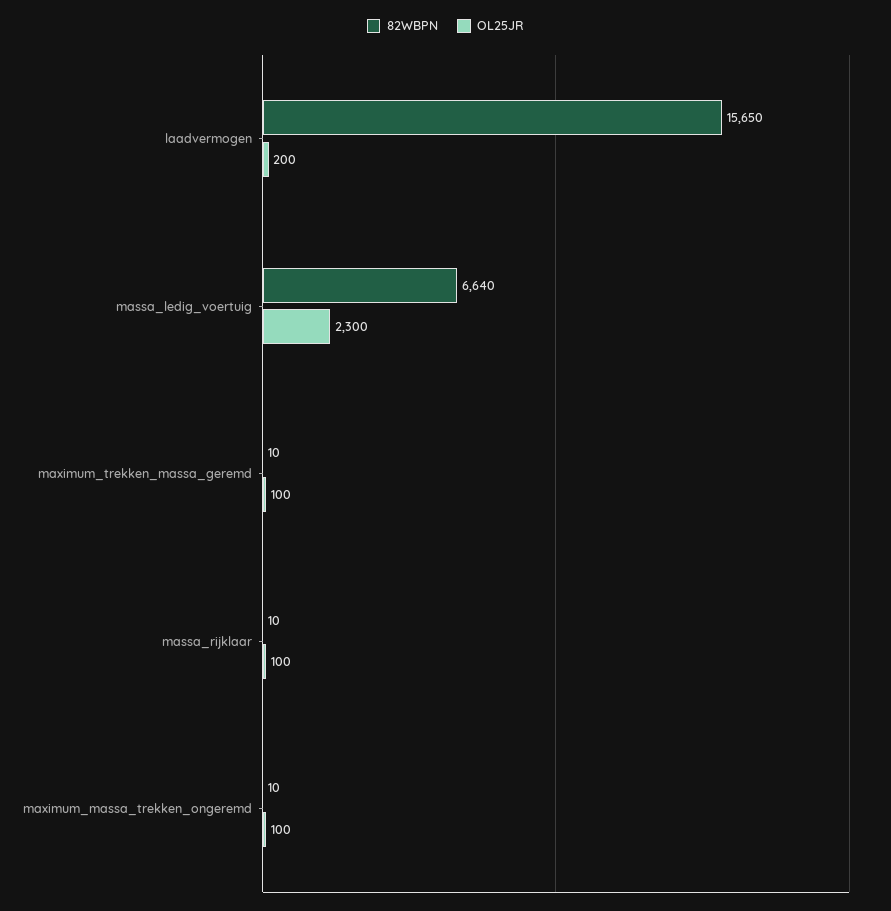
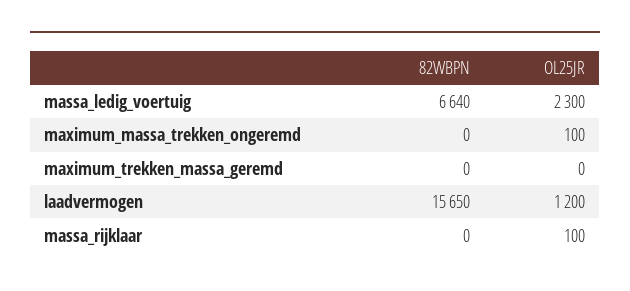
  {
    "82WBPN": {
      "laadvermogen": 15650,
      "massa_ledig_voertuig": 6640,
-     "maximum_trekken_massa_geremd": 10,
+     "maximum_trekken_massa_geremd": 0,
-     "massa_rijklaar": 10,
+     "massa_rijklaar": 0,
-     "maximum_massa_trekken_ongeremd": 10
+     "maximum_massa_trekken_ongeremd": 0
    },
    "OL25JR": {
-     "laadvermogen": 200,
+     "laadvermogen": 1200,
      "massa_ledig_voertuig": 2300,
-     "maximum_trekken_massa_geremd": 100,
+     "maximum_trekken_massa_geremd": 0,
      "massa_rijklaar": 100,
      "maximum_massa_trekken_ongeremd": 100
    }
  }

